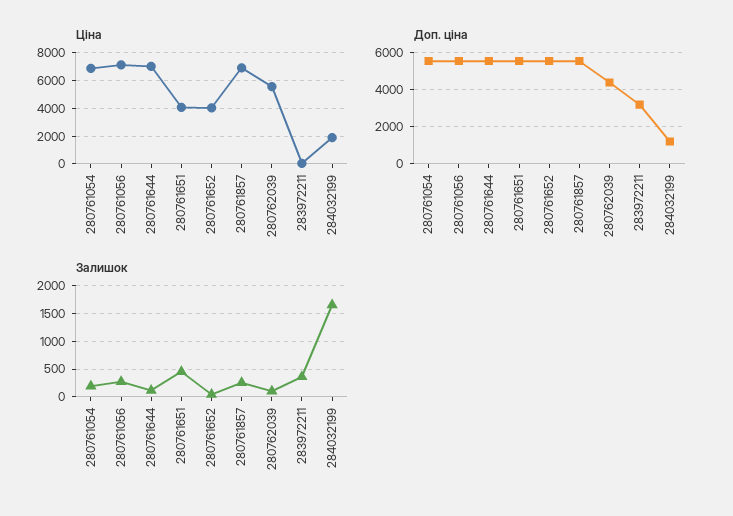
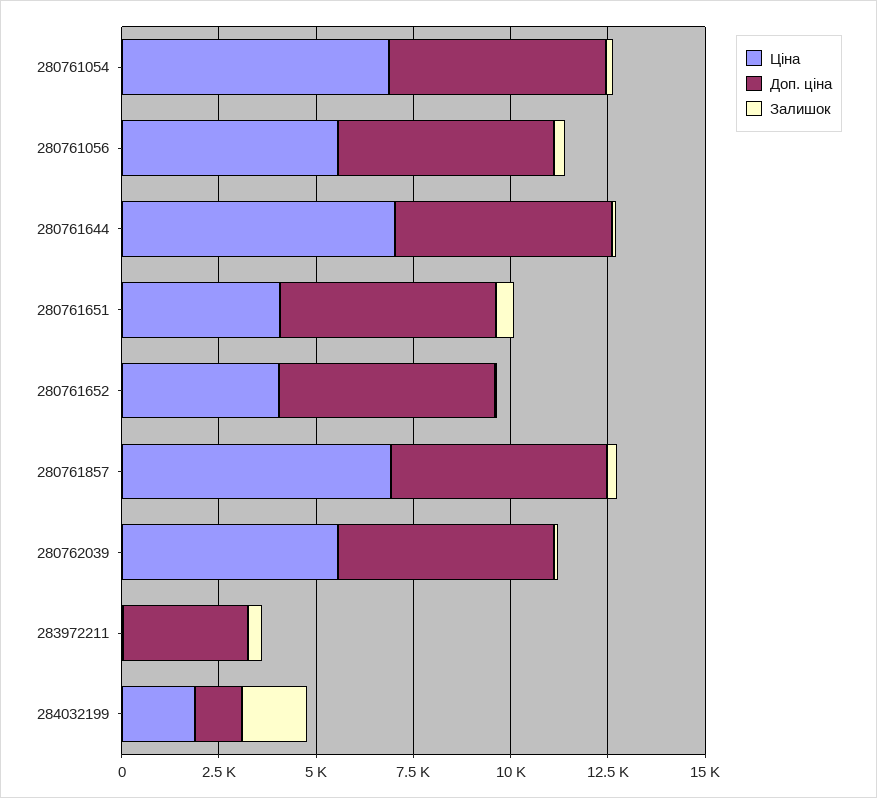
  {
    "Ціна": {
      "280761054": 7000,
-     "280761056": 7000,
+     "280761056": 5500,
      "280761644": 7000,
      "280761651": 4000,
      "280761652": 4000,
      "280761857": 7000,
      "280762039": 5500,
      "283972211": 0,
      "284032199": 2000
    },
    "Доп. ціна": {
      "280761054": 5500,
      "280761056": 5500,
      "280761644": 5500,
      "280761651": 5500,
      "280761652": 5500,
      "280761857": 5500,
-     "280762039": 4500,
+     "280762039": 5500,
      "283972211": 3000,
      "284032199": 1000
    },
    "Залишок": {
      "280761054": 250,
      "280761056": 250,
      "280761644": 0,
      "280761651": 500,
      "280761652": 0,
      "280761857": 250,
      "280762039": 0,
      "283972211": 250,
      "284032199": 1750
    }
  }

